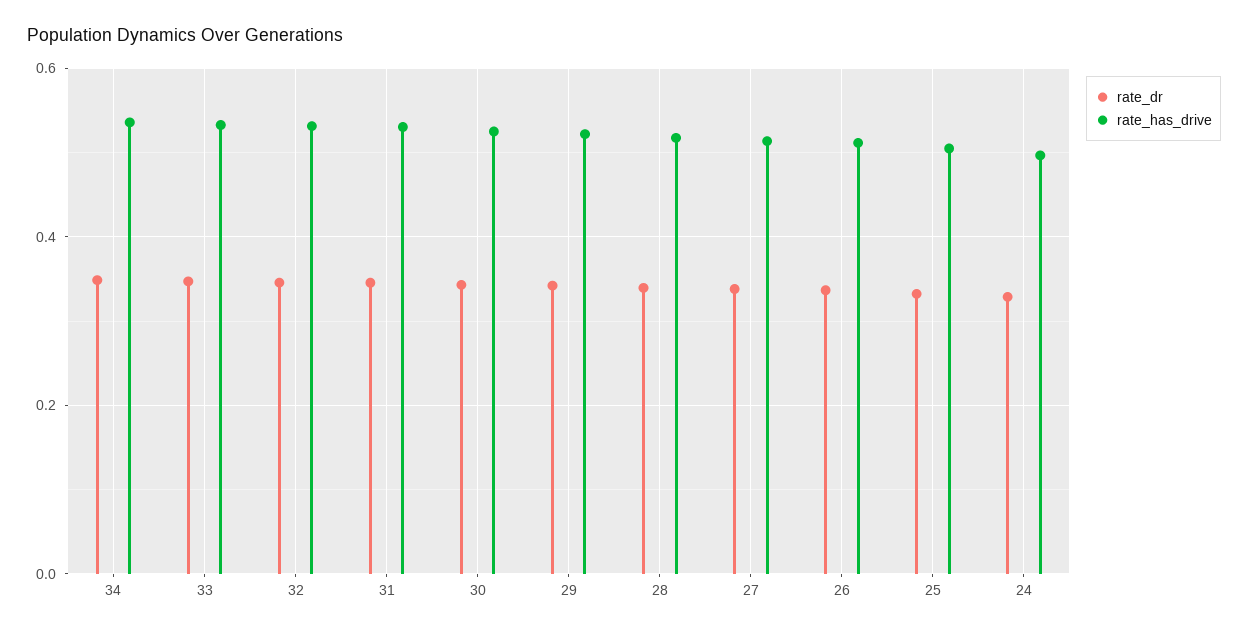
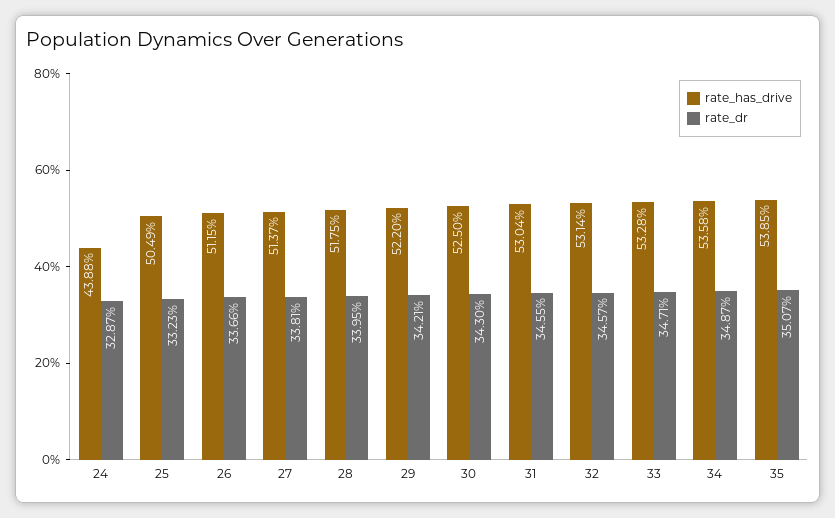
  {
    "rate_dr": {
      "34": 0.3487,
      "33": 0.3471,
      "32": 0.3457,
      "31": 0.3455,
      "30": 0.343,
      "29": 0.3421,
      "28": 0.3395,
      "27": 0.3381,
      "26": 0.3366,
      "25": 0.3323,
-     "24": 0.3287
+     "24": 0.3287,
+     "35": 0.3507
    },
    "rate_has_drive": {
      "34": 0.5358,
      "33": 0.5328,
      "32": 0.5314,
      "31": 0.5304,
      "30": 0.525,
      "29": 0.522,
      "28": 0.5175,
      "27": 0.5137,
      "26": 0.5115,
      "25": 0.5049,
-     "24": 0.5
+     "24": 0.4388,
+     "35": 0.5385
    }
  }

